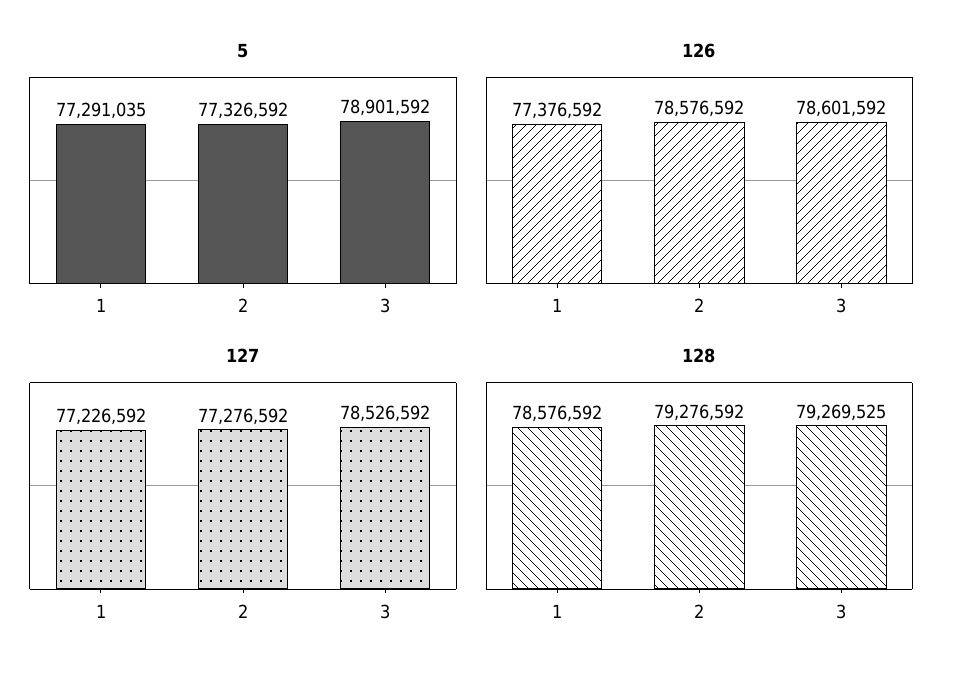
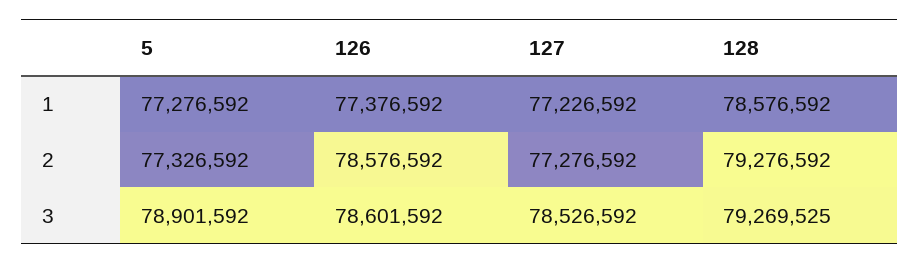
  {
    "5": {
-     "1": 77291035,
+     "1": 77276592,
      "2": 77326592,
      "3": 78901592
    },
    "126": {
      "1": 77376592,
      "2": 78576592,
      "3": 78601592
    },
    "127": {
      "1": 77226592,
      "2": 77276592,
      "3": 78526592
    },
    "128": {
      "1": 78576592,
      "2": 79276592,
      "3": 79269525
    }
  }

